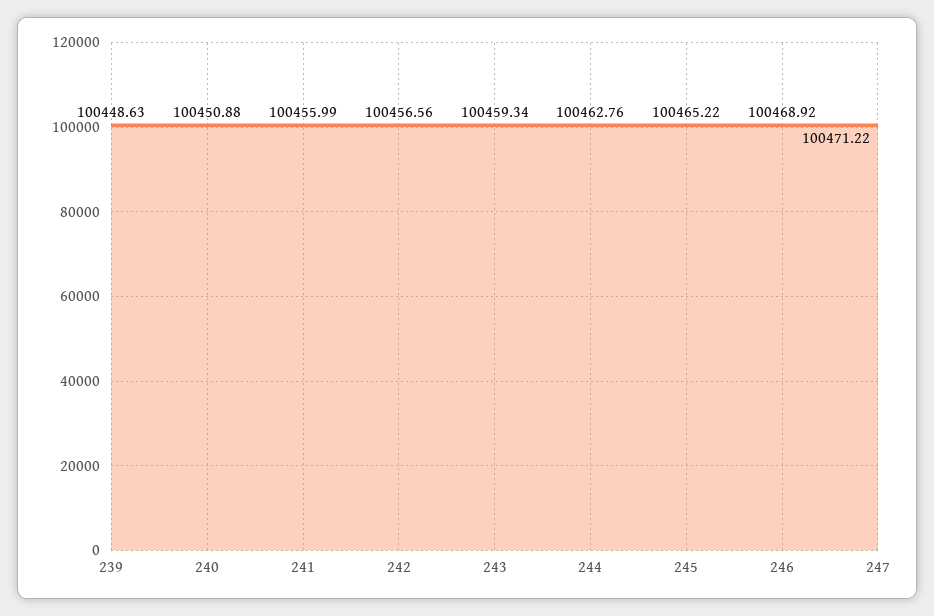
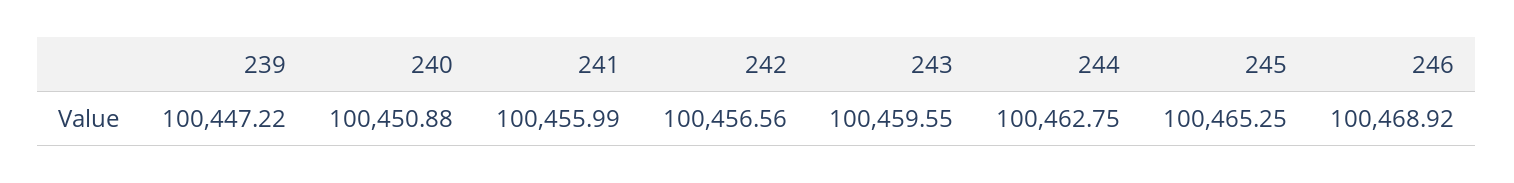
  {
-   "239": 100448.63,
+   "239": 100447.22,
    "240": 100450.88,
    "241": 100455.99,
    "242": 100456.56,
-   "243": 100459.34,
+   "243": 100459.55,
-   "244": 100462.76,
+   "244": 100462.75,
-   "245": 100465.22,
+   "245": 100465.25,
-   "246": 100468.92,
+   "246": 100468.92
-   "247": 100471.22
  }

